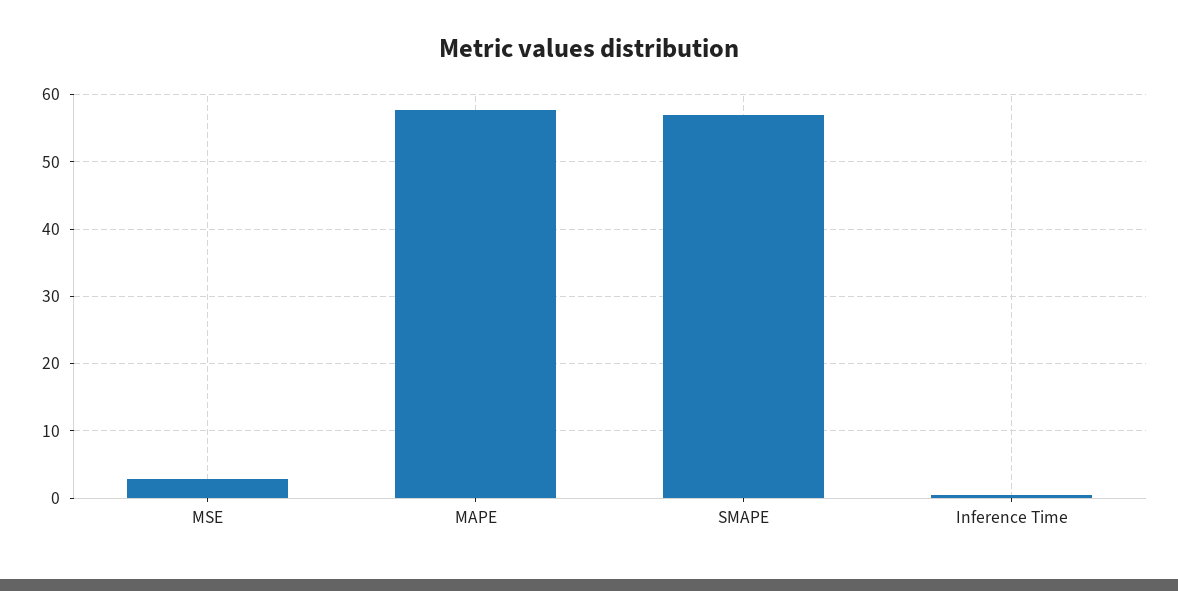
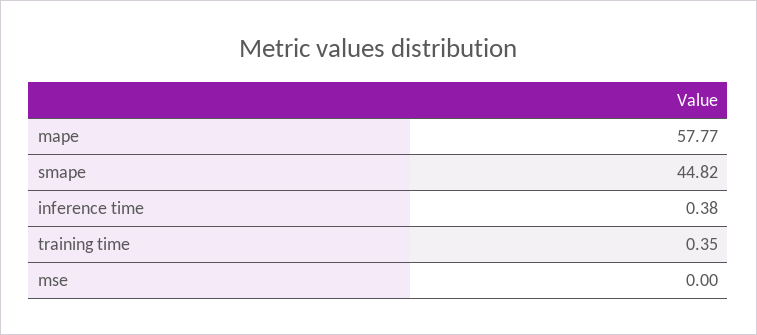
  {
-   "MSE": 3,
+   "MSE": 0,
    "MAPE": 57.77,
-   "SMAPE": 57,
+   "SMAPE": 44.82,
-   "Inference Time": 0.38
+   "Inference Time": 0.38,
+   "training time": 0.35
  }

